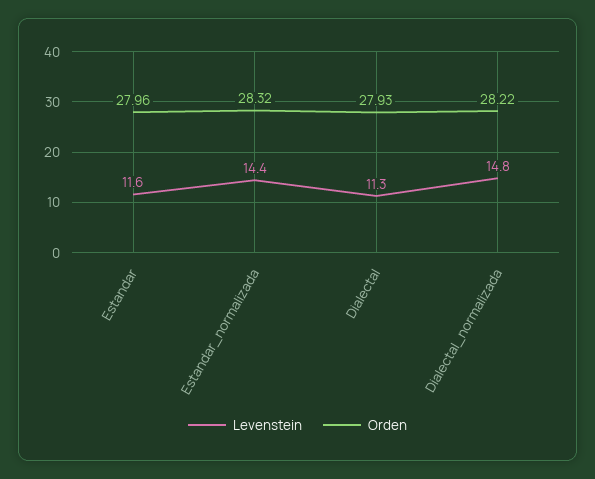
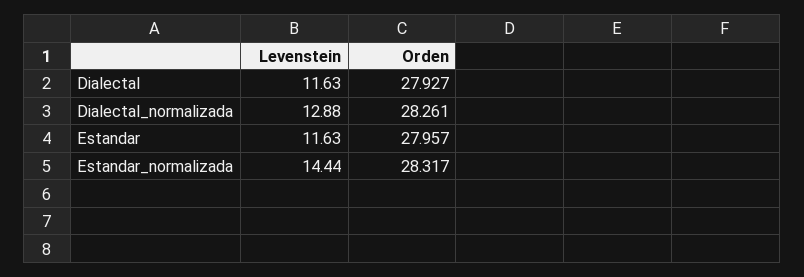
  {
    "Levenstein": {
      "Estandar": 11.63,
      "Estandar_normalizada": 14.44,
-     "Dialectal": 11.3,
+     "Dialectal": 11.63,
-     "Dialectal_normalizada": 14.8
+     "Dialectal_normalizada": 12.88
    },
    "Orden": {
      "Estandar": 27.957,
      "Estandar_normalizada": 28.317,
      "Dialectal": 27.927,
-     "Dialectal_normalizada": 28.22
+     "Dialectal_normalizada": 28.261
    }
  }

